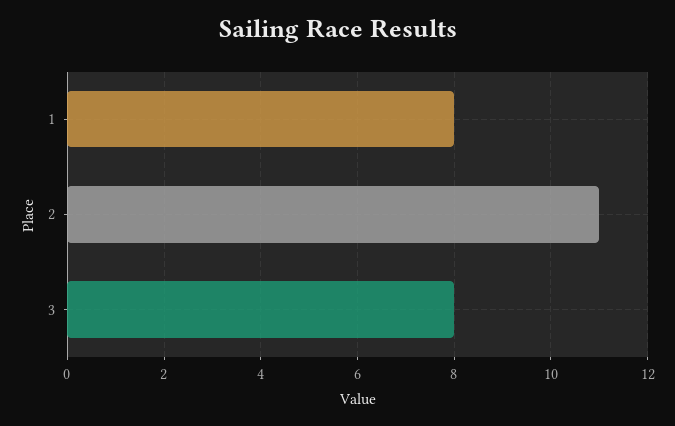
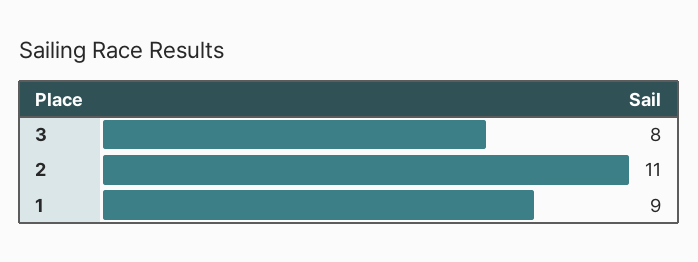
  {
-   "1": 8,
+   "1": 9,
    "2": 11,
    "3": 8
  }

